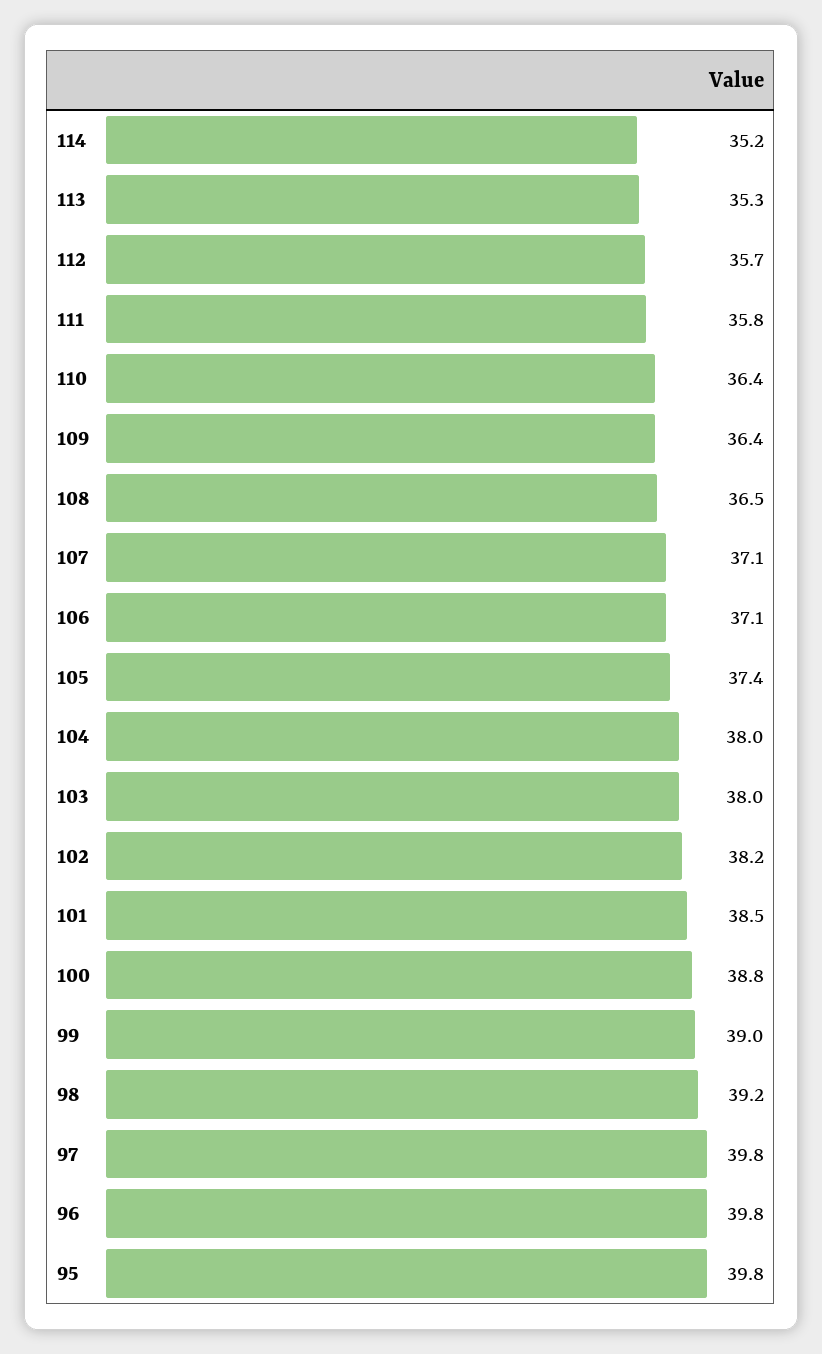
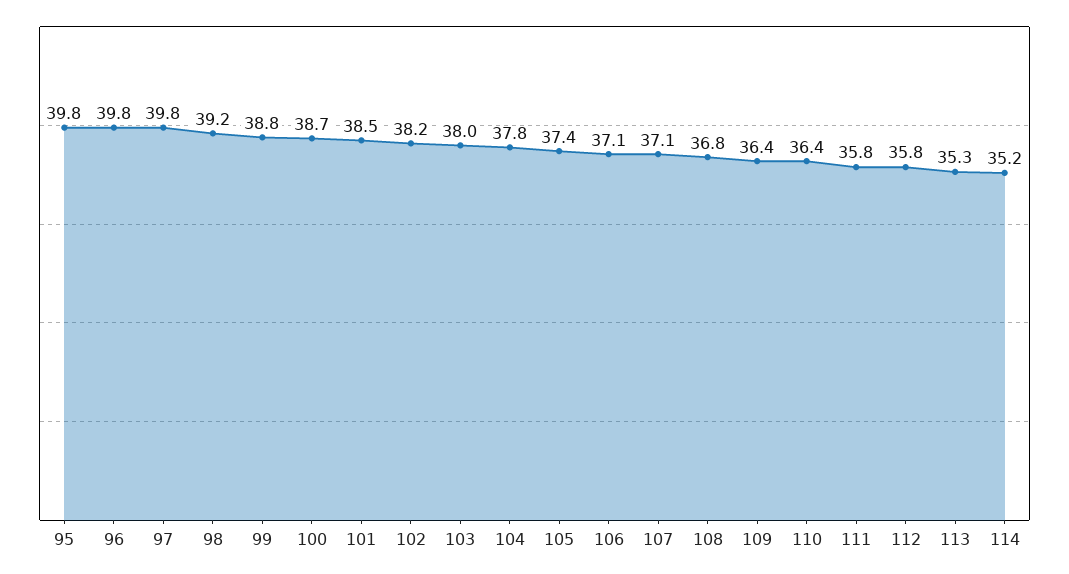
  {
    "114": 35.2,
    "113": 35.3,
-   "112": 35.7,
+   "112": 35.8,
    "111": 35.8,
    "110": 36.4,
    "109": 36.4,
-   "108": 36.5,
+   "108": 36.8,
    "107": 37.1,
    "106": 37.1,
    "105": 37.4,
-   "104": 38,
+   "104": 37.8,
    "103": 38,
    "102": 38.2,
    "101": 38.5,
-   "100": 38.8,
+   "100": 38.7,
-   "99": 39,
+   "99": 38.8,
    "98": 39.2,
    "97": 39.8,
    "96": 39.8,
    "95": 39.8
  }

